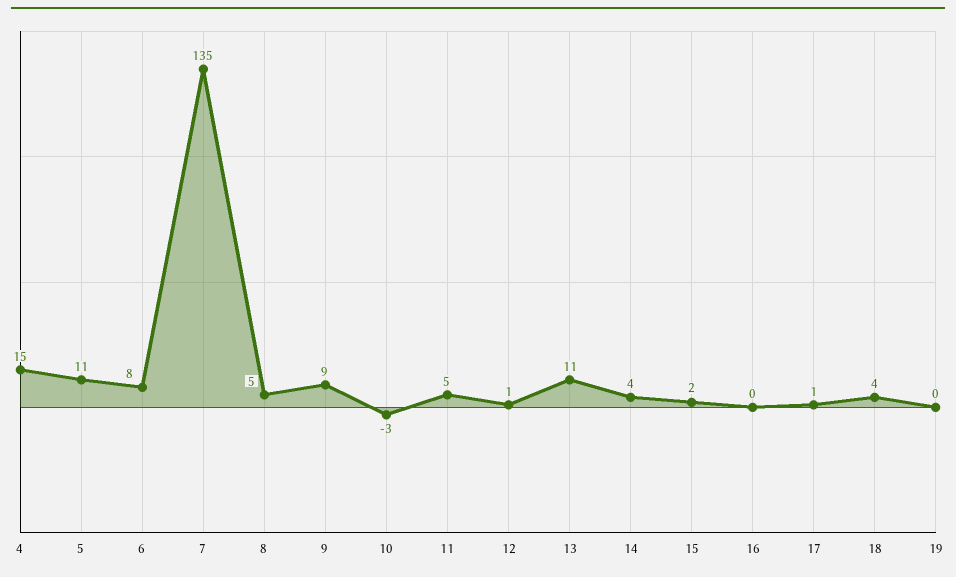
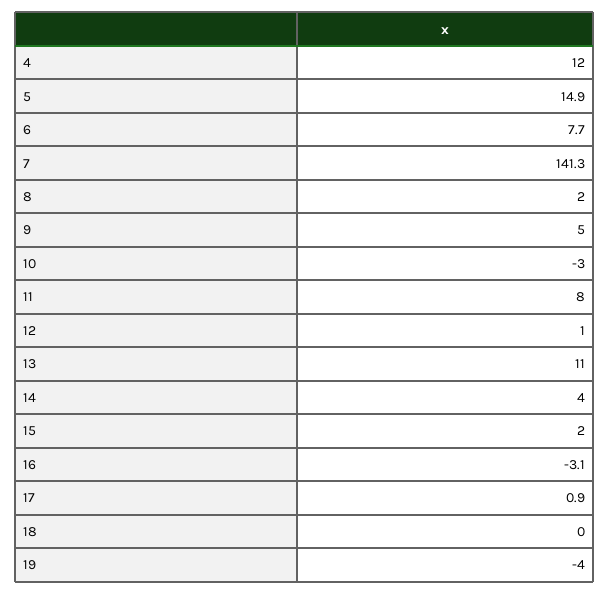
  {
-   "4": 15,
+   "4": 12,
-   "5": 11,
+   "5": 14.9,
    "6": 7.7,
-   "7": 135,
+   "7": 141.3,
-   "8": 5,
+   "8": 2,
-   "9": 9,
+   "9": 5,
    "10": -3,
-   "11": 5,
+   "11": 8,
    "12": 1,
    "13": 11,
    "14": 4,
    "15": 2,
-   "16": 0,
+   "16": -3.1,
    "17": 0.9,
-   "18": 4,
+   "18": 0,
-   "19": 0
+   "19": -4
  }

